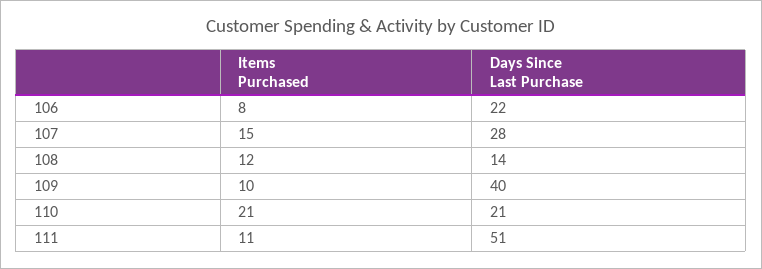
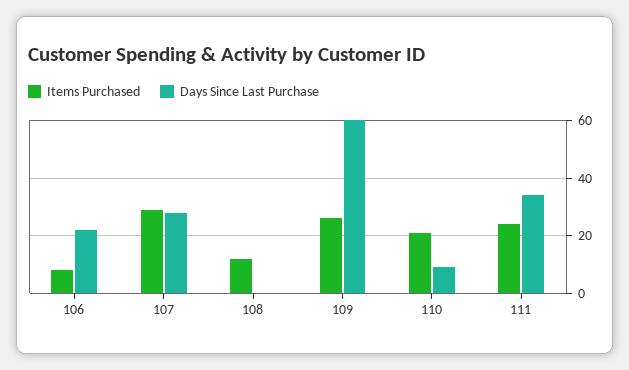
  {
    "Items Purchased": {
      "106": 8,
-     "107": 15,
+     "107": 30,
      "108": 12,
-     "109": 10,
+     "109": 25,
      "110": 21,
-     "111": 11
+     "111": 25
    },
    "Days Since Last Purchase": {
      "106": 22,
      "107": 28,
-     "108": 14,
+     "108": 0,
-     "109": 40,
+     "109": 60,
-     "110": 21,
+     "110": 10,
-     "111": 51
+     "111": 35
    }
  }

